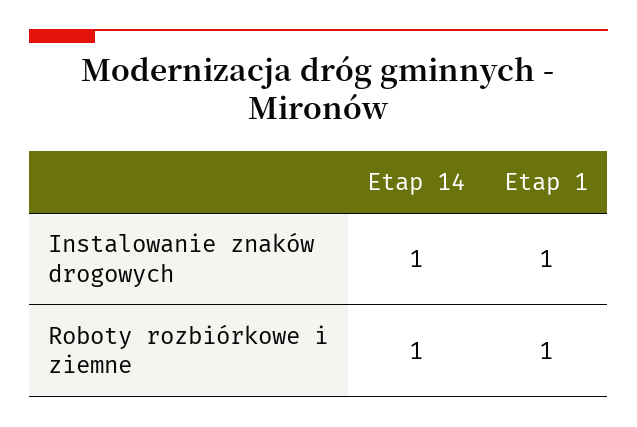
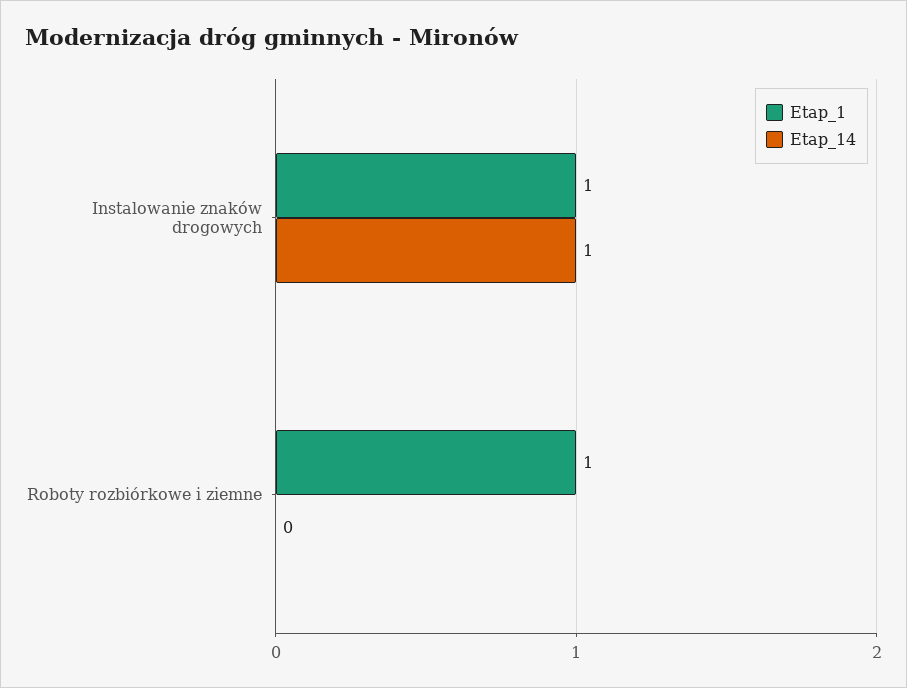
  {
    "Etap 14": {
      "Instalowanie znaków drogowych": 1,
-     "Roboty rozbiórkowe i ziemne": 1
+     "Roboty rozbiórkowe i ziemne": 0
    },
    "Etap 1": {
      "Instalowanie znaków drogowych": 1,
      "Roboty rozbiórkowe i ziemne": 1
    }
  }

